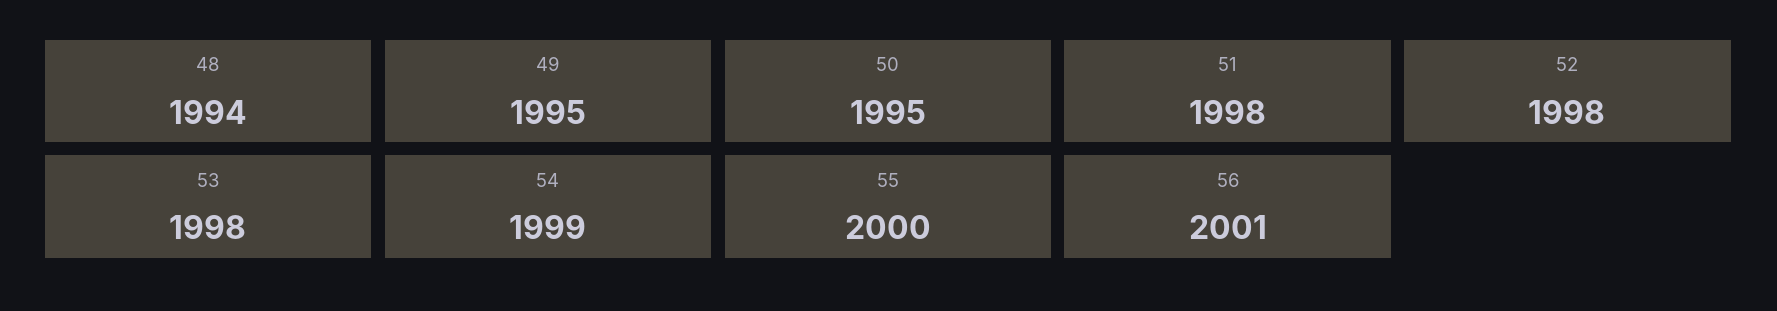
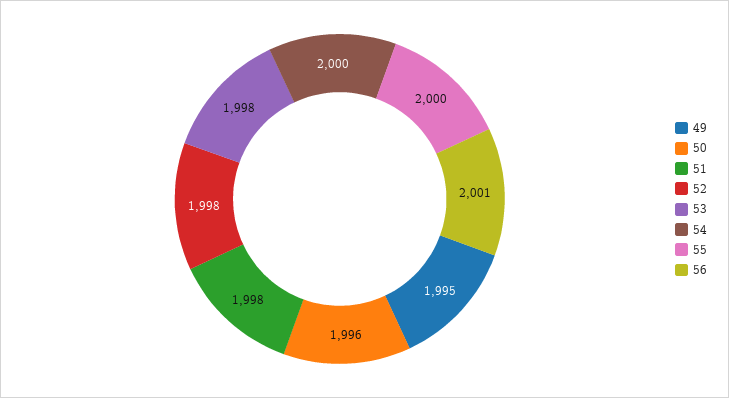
  {
-   "48": 1994,
    "49": 1995,
-   "50": 1995,
+   "50": 1996,
    "51": 1998,
    "52": 1998,
    "53": 1998,
-   "54": 1999,
+   "54": 2000,
    "55": 2000,
    "56": 2001
  }

